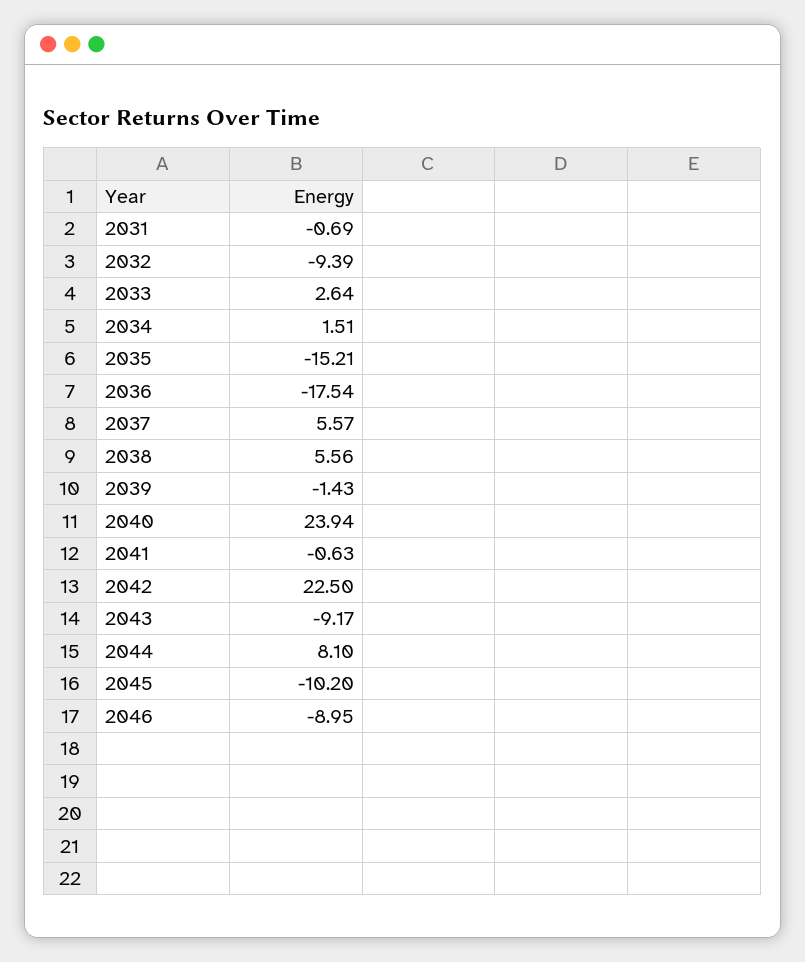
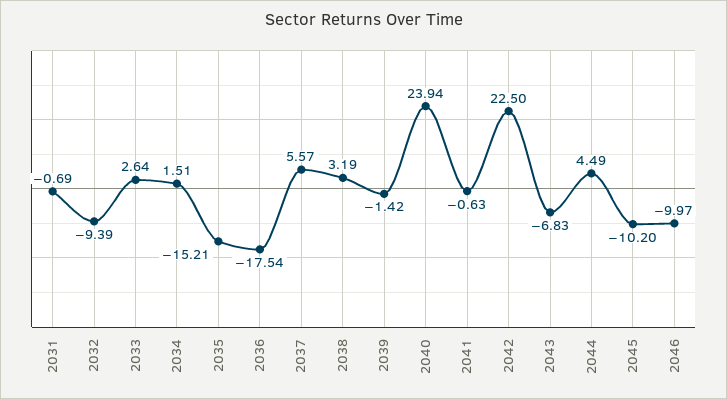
  {
    "2031": -0.69,
    "2032": -9.39,
    "2033": 2.64,
    "2034": 1.51,
    "2035": -15.21,
    "2036": -17.54,
    "2037": 5.57,
-   "2038": 5.56,
+   "2038": 3.19,
-   "2039": -1.43,
+   "2039": -1.42,
    "2040": 23.94,
    "2041": -0.63,
    "2042": 22.5,
-   "2043": -9.17,
+   "2043": -6.83,
-   "2044": 8.1,
+   "2044": 4.49,
    "2045": -10.2,
-   "2046": -8.95
+   "2046": -9.97
  }

